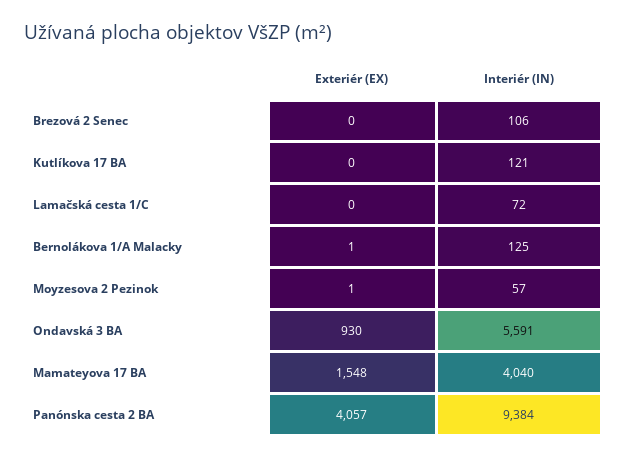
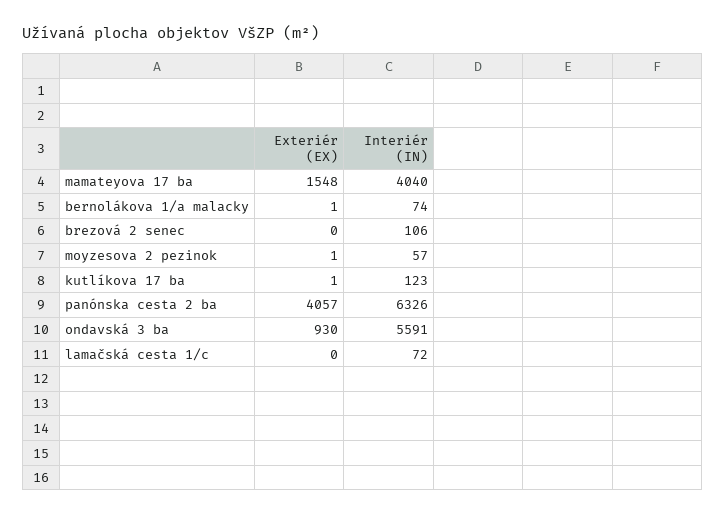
  {
    "Exteriér (EX)": {
      "Brezová 2 Senec": 0,
-     "Kutlíkova 17 BA": 0,
+     "Kutlíkova 17 BA": 1,
      "Lamačská cesta 1/C": 0,
      "Bernolákova 1/A Malacky": 1,
      "Moyzesova 2 Pezinok": 1,
      "Ondavská 3 BA": 930,
      "Mamateyova 17 BA": 1548,
      "Panónska cesta 2 BA": 4057
    },
    "Interiér (IN)": {
      "Brezová 2 Senec": 106,
-     "Kutlíkova 17 BA": 121,
+     "Kutlíkova 17 BA": 123,
      "Lamačská cesta 1/C": 72,
-     "Bernolákova 1/A Malacky": 125,
+     "Bernolákova 1/A Malacky": 74,
      "Moyzesova 2 Pezinok": 57,
      "Ondavská 3 BA": 5591,
      "Mamateyova 17 BA": 4040,
-     "Panónska cesta 2 BA": 9384
+     "Panónska cesta 2 BA": 6326
    }
  }

